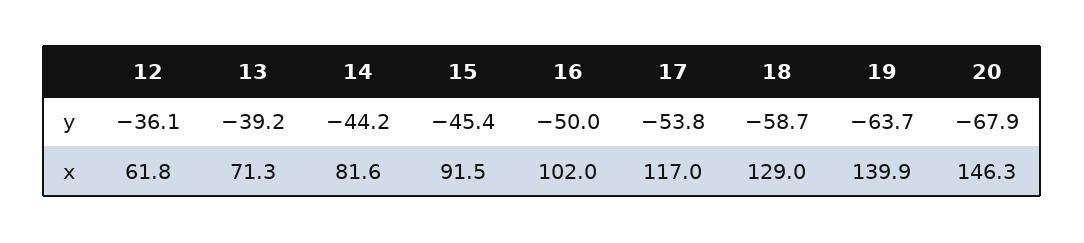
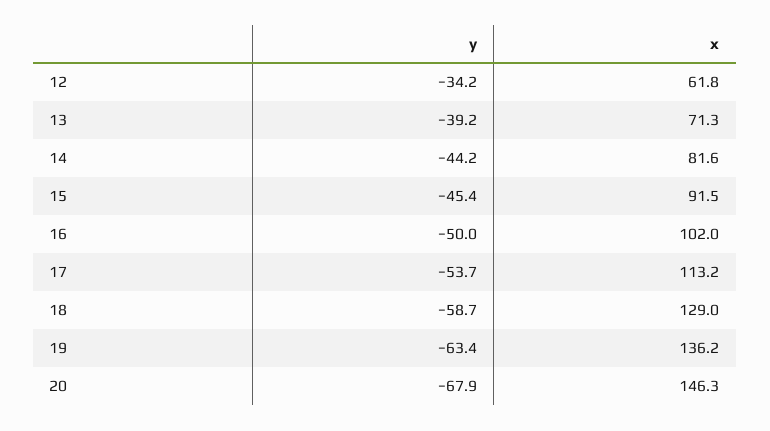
  {
    "12": {
-     "y": -36.1,
+     "y": -34.2,
      "x": 61.8
    },
    "13": {
      "y": -39.2,
      "x": 71.3
    },
    "14": {
      "y": -44.2,
      "x": 81.6
    },
    "15": {
      "y": -45.4,
      "x": 91.5
    },
    "16": {
      "y": -50,
      "x": 102
    },
    "17": {
-     "y": -53.8,
+     "y": -53.7,
-     "x": 117
+     "x": 113.2
    },
    "18": {
      "y": -58.7,
      "x": 129
    },
    "19": {
-     "y": -63.7,
+     "y": -63.4,
-     "x": 139.9
+     "x": 136.2
    },
    "20": {
      "y": -67.9,
      "x": 146.3
    }
  }

